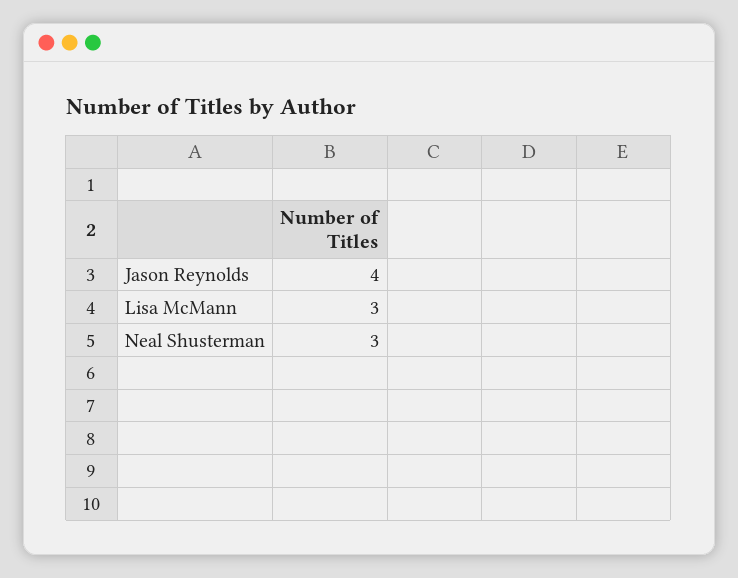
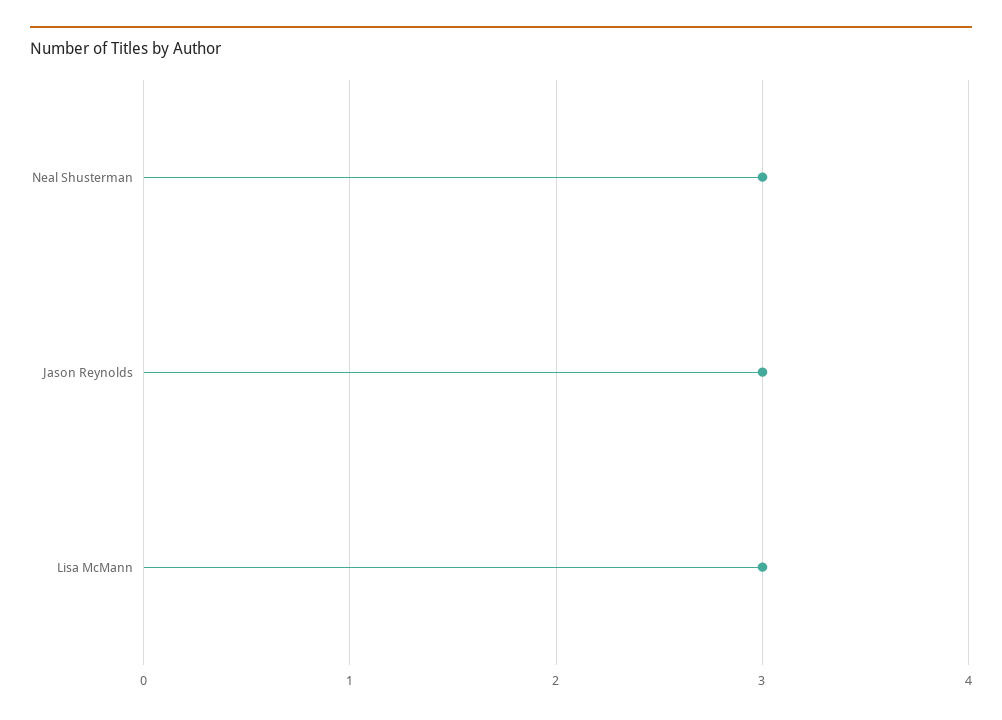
  {
-   "Jason Reynolds": 4,
+   "Jason Reynolds": 3,
    "Lisa McMann": 3,
    "Neal Shusterman": 3
  }

